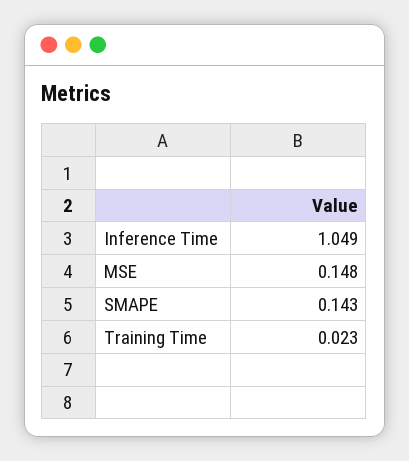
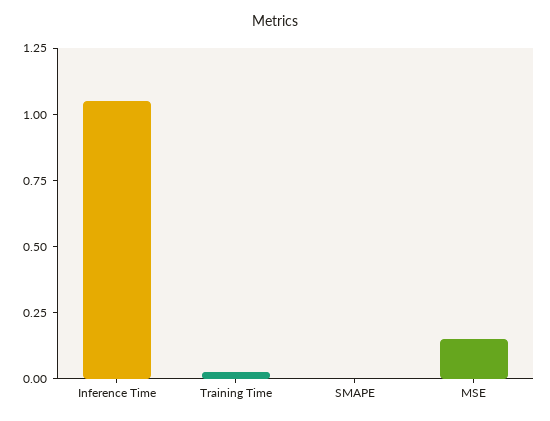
  {
    "Inference Time": 1.049,
    "MSE": 0.148,
-   "SMAPE": 0.143,
+   "SMAPE": 0,
    "Training Time": 0.023
  }

